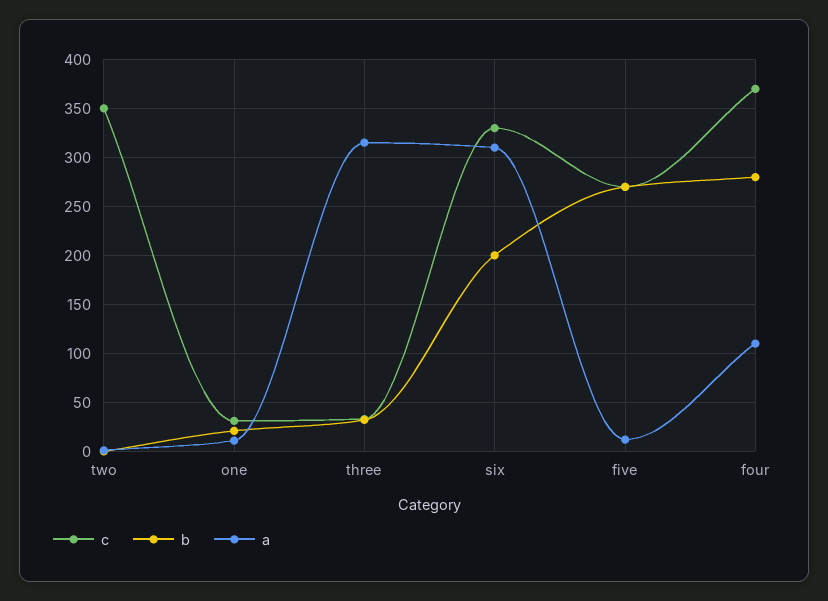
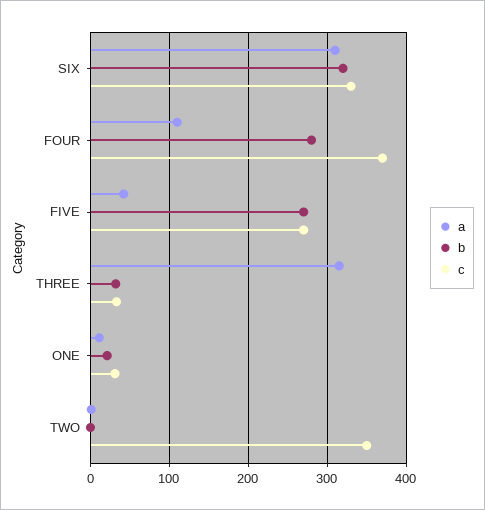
  {
    "c": {
      "two": 350,
      "one": 30,
      "three": 30,
      "six": 330,
      "five": 270,
      "four": 370
    },
    "b": {
      "two": 0,
      "one": 20,
      "three": 30,
-     "six": 200,
+     "six": 320,
      "five": 270,
      "four": 280
    },
    "a": {
      "two": 0,
      "one": 10,
      "three": 320,
      "six": 310,
-     "five": 10,
+     "five": 40,
      "four": 110
    }
  }

